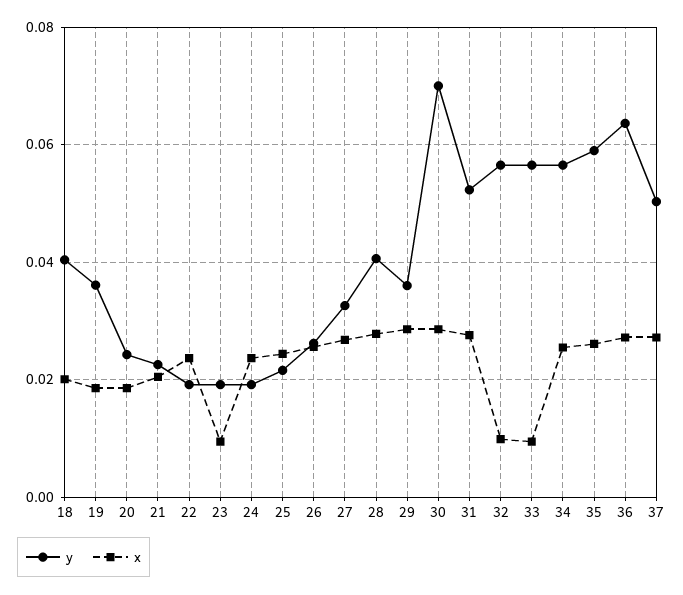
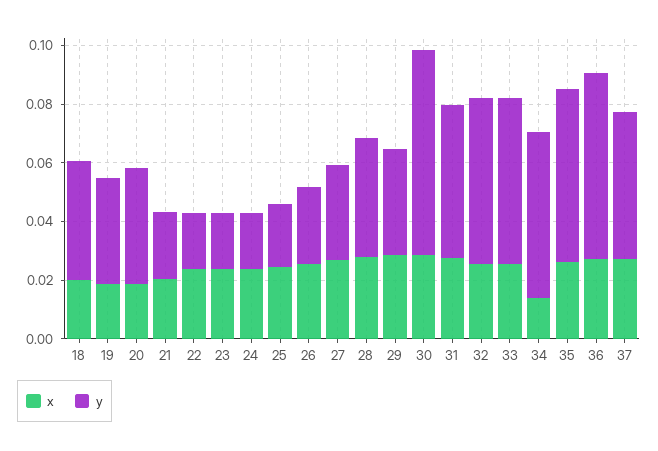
  {
    "y": {
      "18": 0.04,
      "19": 0.036,
-     "20": 0.024,
+     "20": 0.04,
      "21": 0.022,
      "22": 0.02,
      "23": 0.02,
      "24": 0.02,
      "25": 0.022,
      "26": 0.026,
      "27": 0.032,
      "28": 0.04,
      "29": 0.036,
      "30": 0.07,
      "31": 0.052,
      "32": 0.056,
      "33": 0.056,
      "34": 0.056,
      "35": 0.06,
      "36": 0.064,
      "37": 0.05
    },
    "x": {
      "18": 0.02,
      "19": 0.018,
      "20": 0.018,
      "21": 0.02,
      "22": 0.024,
-     "23": 0.01,
+     "23": 0.025,
      "24": 0.024,
      "25": 0.024,
      "26": 0.026,
      "27": 0.026,
      "28": 0.028,
      "29": 0.028,
      "30": 0.028,
      "31": 0.028,
-     "32": 0.01,
+     "32": 0.025,
-     "33": 0.01,
+     "33": 0.025,
-     "34": 0.026,
+     "34": 0.015,
      "35": 0.026,
      "36": 0.028,
      "37": 0.028
    }
  }

